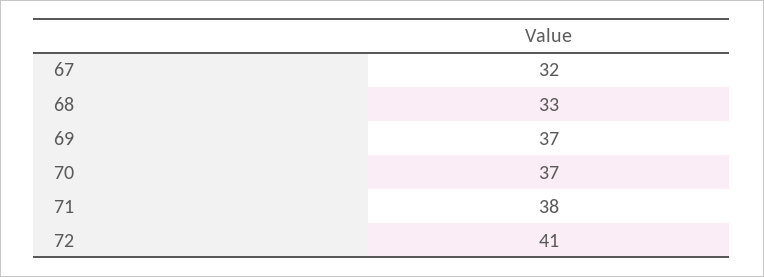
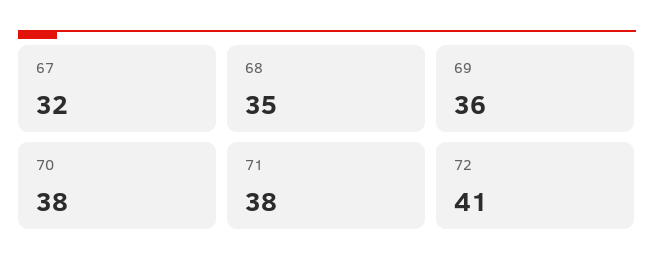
  {
    "67": 32,
-   "68": 33,
+   "68": 35,
-   "69": 37,
+   "69": 36,
-   "70": 37,
+   "70": 38,
    "71": 38,
    "72": 41
  }

